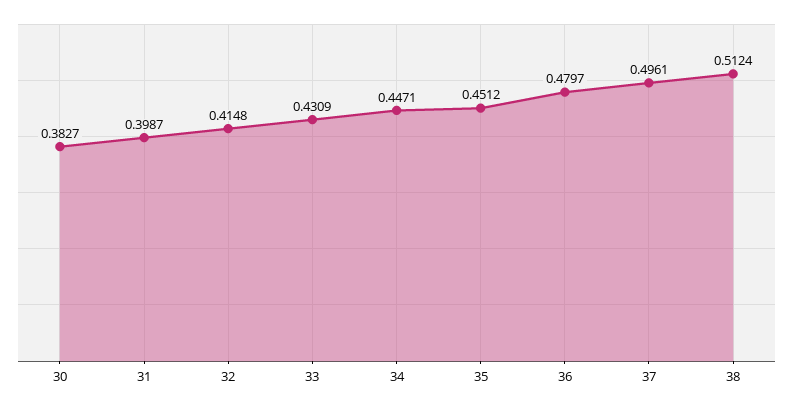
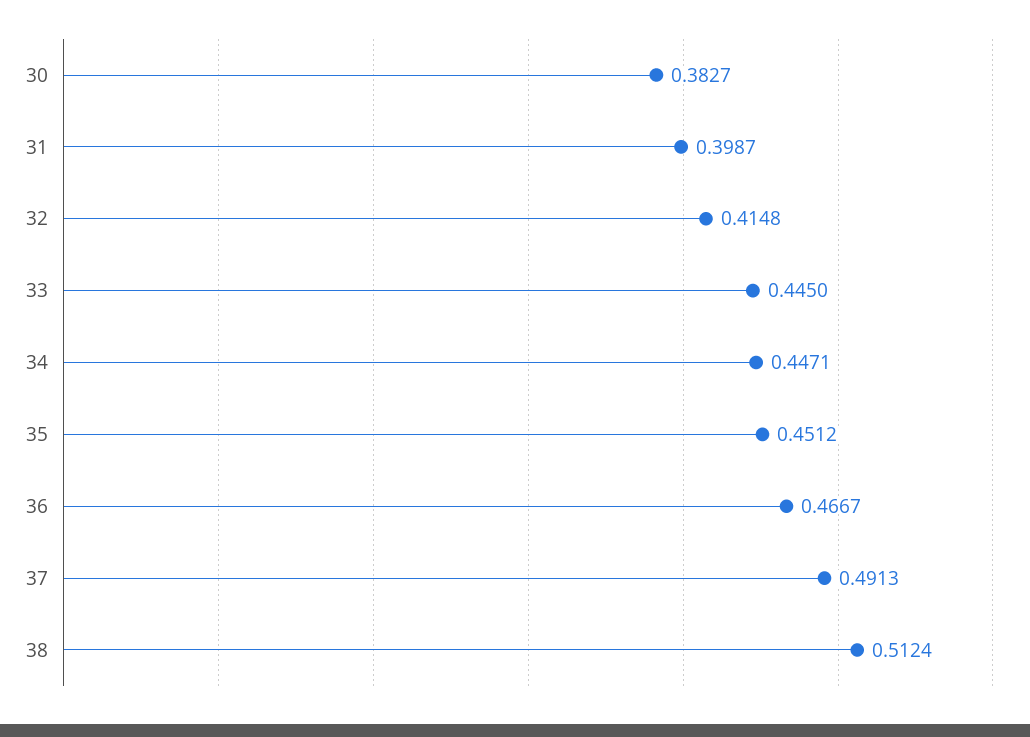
  {
    "30": 0.3827,
    "31": 0.3987,
    "32": 0.4148,
-   "33": 0.4309,
+   "33": 0.445,
    "34": 0.4471,
    "35": 0.4512,
-   "36": 0.4797,
+   "36": 0.4667,
-   "37": 0.4961,
+   "37": 0.4913,
    "38": 0.5124
  }

